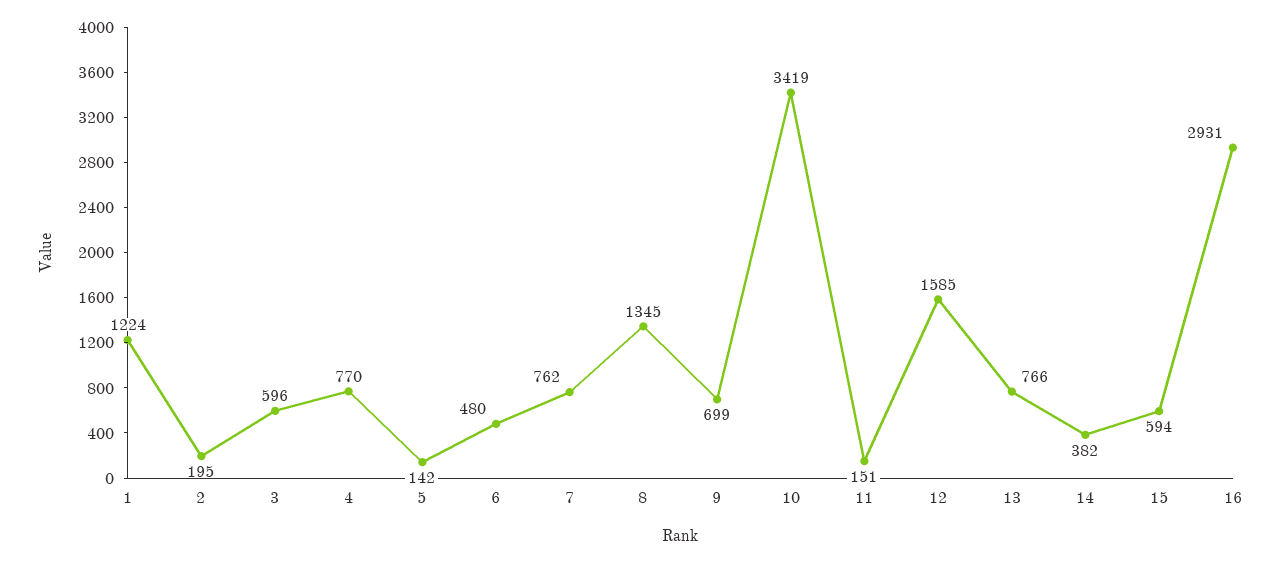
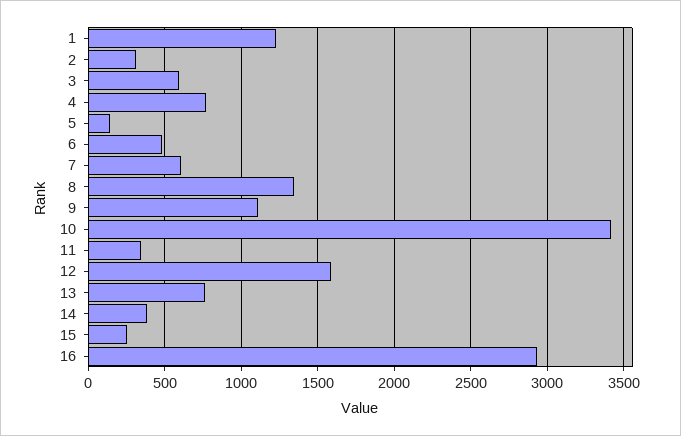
  {
    "1": 1224,
-   "2": 195,
+   "2": 300,
    "3": 596,
    "4": 770,
    "5": 142,
    "6": 480,
-   "7": 762,
+   "7": 600,
    "8": 1345,
-   "9": 699,
+   "9": 1100,
    "10": 3419,
-   "11": 151,
+   "11": 350,
    "12": 1585,
    "13": 766,
    "14": 382,
-   "15": 594,
+   "15": 250,
    "16": 2931
  }

